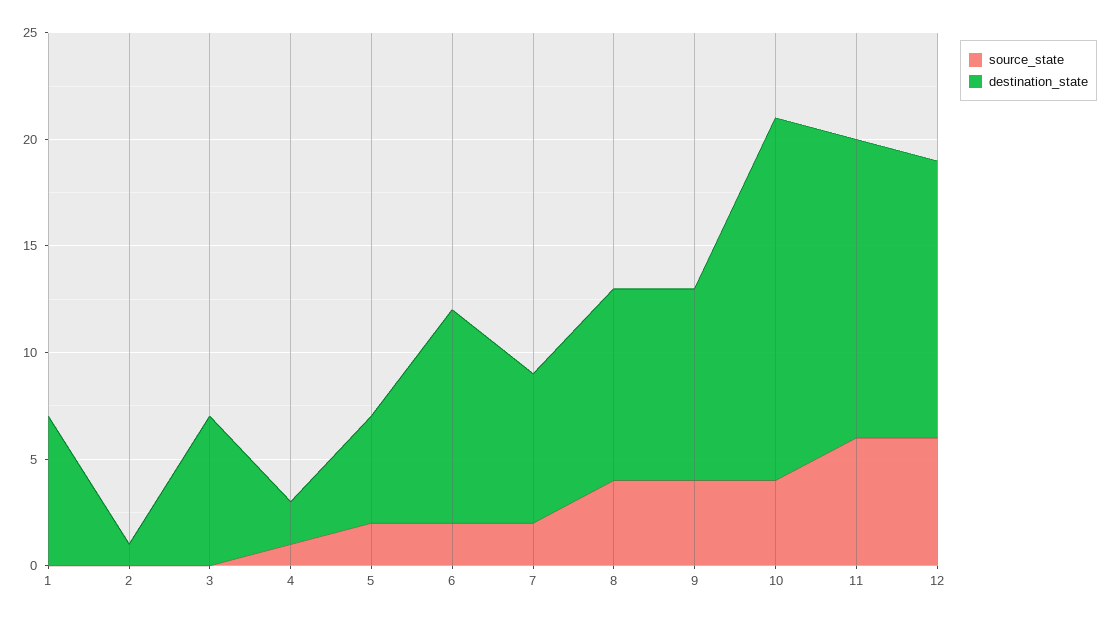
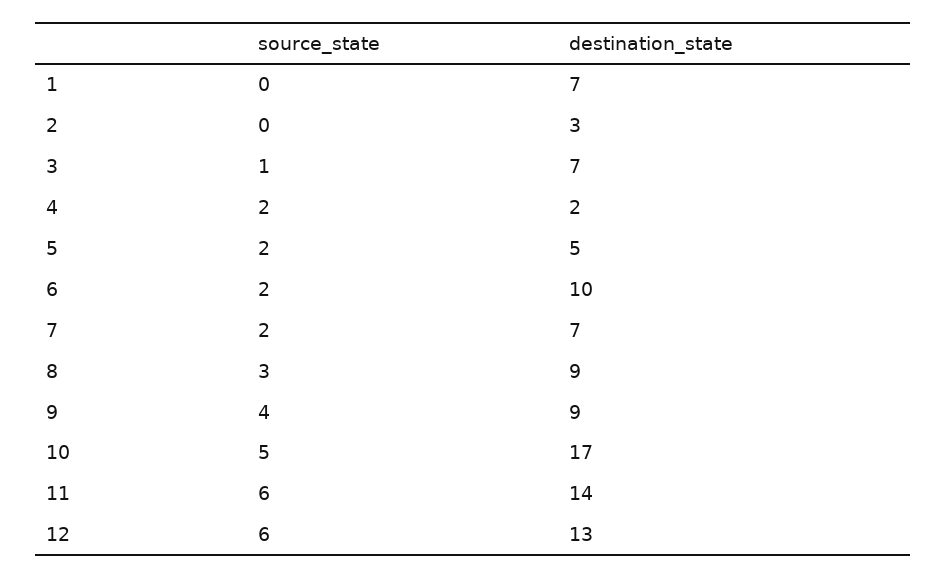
  {
    "source_state": {
      "1": 0,
      "2": 0,
-     "3": 0,
+     "3": 1,
-     "4": 1,
+     "4": 2,
      "5": 2,
      "6": 2,
      "7": 2,
-     "8": 4,
+     "8": 3,
      "9": 4,
-     "10": 4,
+     "10": 5,
      "11": 6,
      "12": 6
    },
    "destination_state": {
      "1": 7,
-     "2": 1,
+     "2": 3,
      "3": 7,
      "4": 2,
      "5": 5,
      "6": 10,
      "7": 7,
      "8": 9,
      "9": 9,
      "10": 17,
      "11": 14,
      "12": 13
    }
  }

